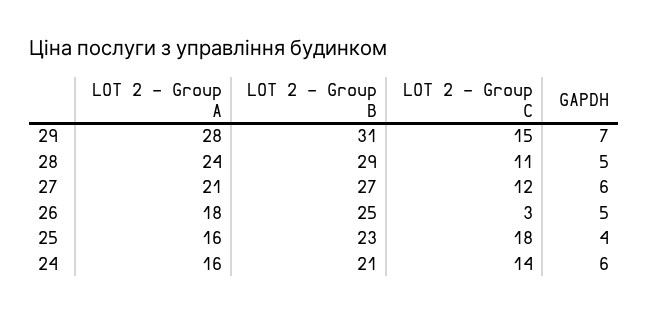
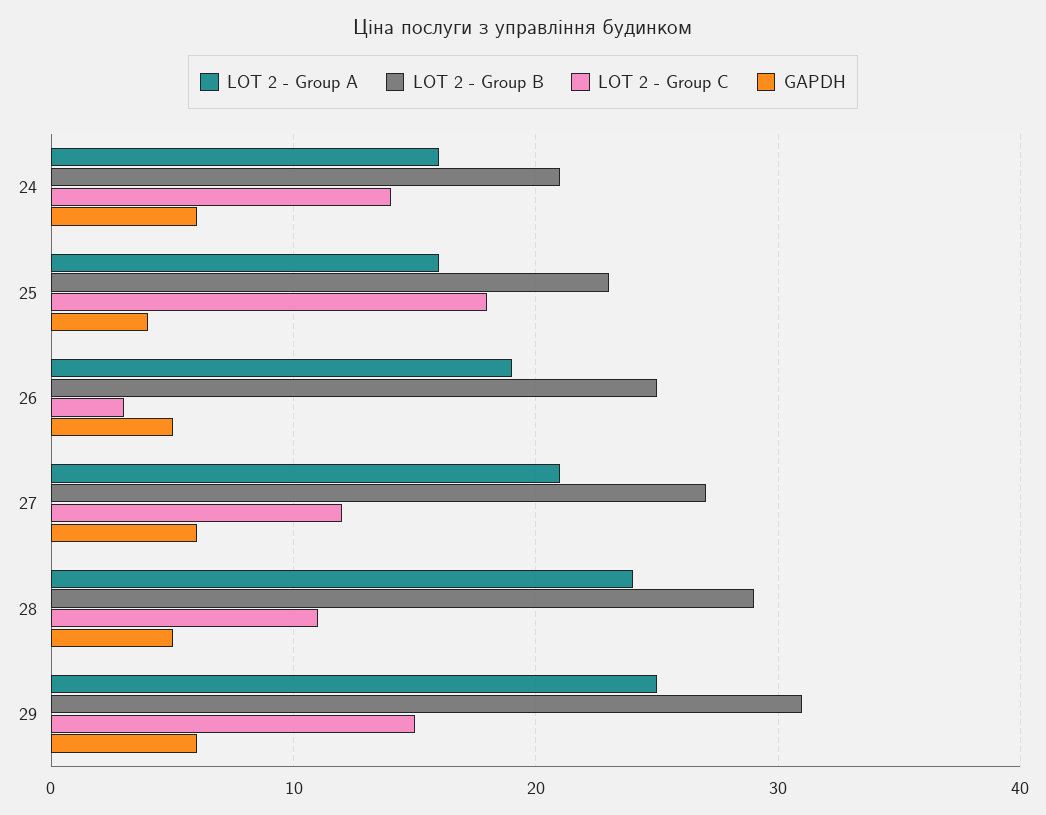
  {
    "LOT 2 - Group A": {
-     "29": 28,
+     "29": 25,
      "28": 24,
      "27": 21,
-     "26": 18,
+     "26": 19,
      "25": 16,
      "24": 16
    },
    "LOT 2 - Group B": {
      "29": 31,
      "28": 29,
      "27": 27,
      "26": 25,
      "25": 23,
      "24": 21
    },
    "LOT 2 - Group C": {
      "29": 15,
      "28": 11,
      "27": 12,
      "26": 3,
      "25": 18,
      "24": 14
    },
    "GAPDH": {
-     "29": 7,
+     "29": 6,
      "28": 5,
      "27": 6,
      "26": 5,
      "25": 4,
      "24": 6
    }
  }

